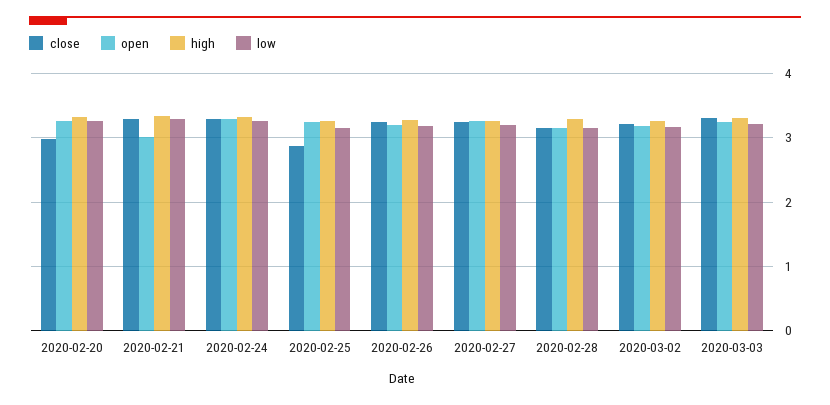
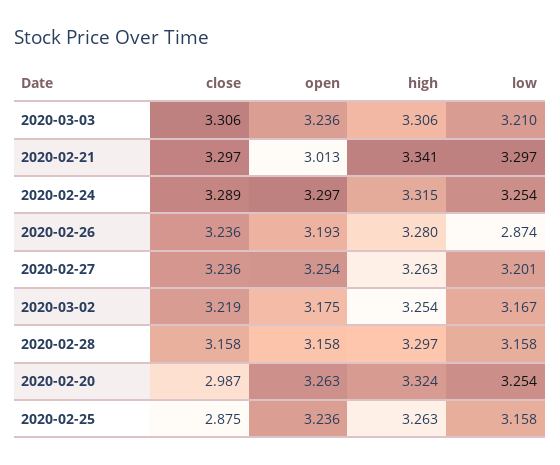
  {
    "close": {
      "2020-02-20": 2.987,
      "2020-02-21": 3.297,
      "2020-02-24": 3.289,
      "2020-02-25": 2.875,
      "2020-02-26": 3.236,
      "2020-02-27": 3.236,
      "2020-02-28": 3.158,
      "2020-03-02": 3.219,
      "2020-03-03": 3.306
    },
    "open": {
      "2020-02-20": 3.263,
      "2020-02-21": 3.013,
      "2020-02-24": 3.297,
      "2020-02-25": 3.236,
      "2020-02-26": 3.193,
      "2020-02-27": 3.254,
      "2020-02-28": 3.158,
      "2020-03-02": 3.175,
      "2020-03-03": 3.236
    },
    "high": {
      "2020-02-20": 3.324,
      "2020-02-21": 3.341,
      "2020-02-24": 3.315,
      "2020-02-25": 3.263,
      "2020-02-26": 3.28,
      "2020-02-27": 3.263,
      "2020-02-28": 3.297,
      "2020-03-02": 3.254,
      "2020-03-03": 3.306
    },
    "low": {
      "2020-02-20": 3.254,
      "2020-02-21": 3.297,
      "2020-02-24": 3.254,
      "2020-02-25": 3.158,
-     "2020-02-26": 3.2,
+     "2020-02-26": 2.874,
      "2020-02-27": 3.201,
      "2020-02-28": 3.158,
      "2020-03-02": 3.167,
      "2020-03-03": 3.21
    }
  }

